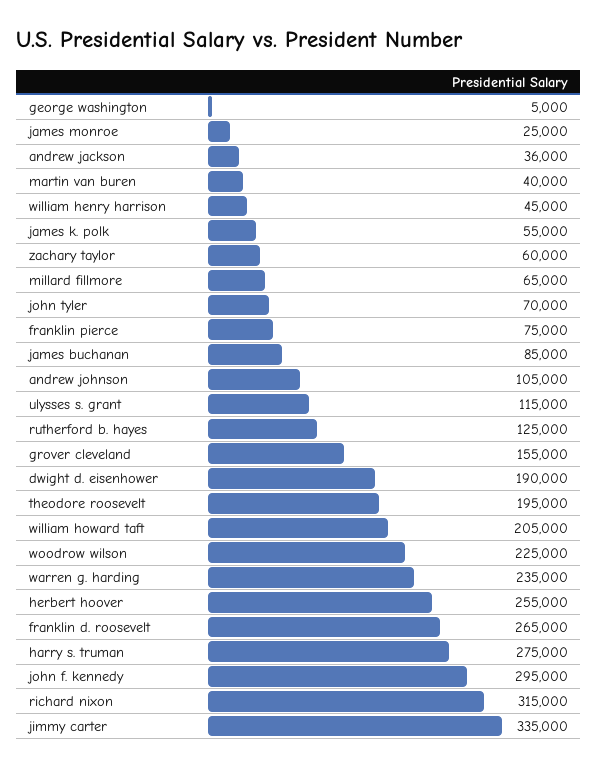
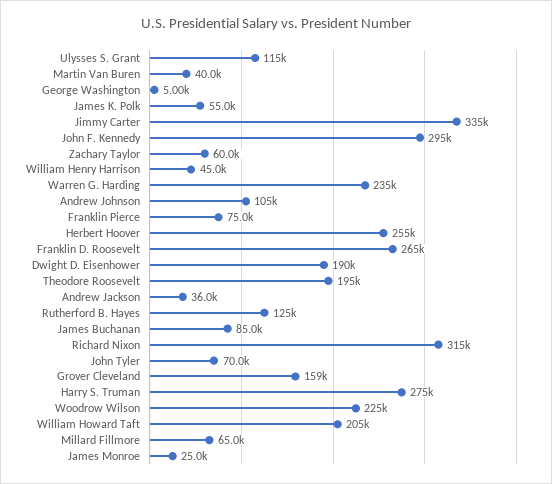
  {
    "george washington": 5000,
    "james monroe": 25000,
    "andrew jackson": 36000,
    "martin van buren": 40000,
    "william henry harrison": 45000,
    "james k. polk": 55000,
    "zachary taylor": 60000,
    "millard fillmore": 65000,
    "john tyler": 70000,
    "franklin pierce": 75000,
    "james buchanan": 85000,
    "andrew johnson": 105000,
    "ulysses s. grant": 115000,
    "rutherford b. hayes": 125000,
-   "grover cleveland": 155000,
+   "grover cleveland": 159000,
    "dwight d. eisenhower": 190000,
    "theodore roosevelt": 195000,
    "william howard taft": 205000,
    "woodrow wilson": 225000,
    "warren g. harding": 235000,
    "herbert hoover": 255000,
    "franklin d. roosevelt": 265000,
    "harry s. truman": 275000,
    "john f. kennedy": 295000,
    "richard nixon": 315000,
    "jimmy carter": 335000
  }

